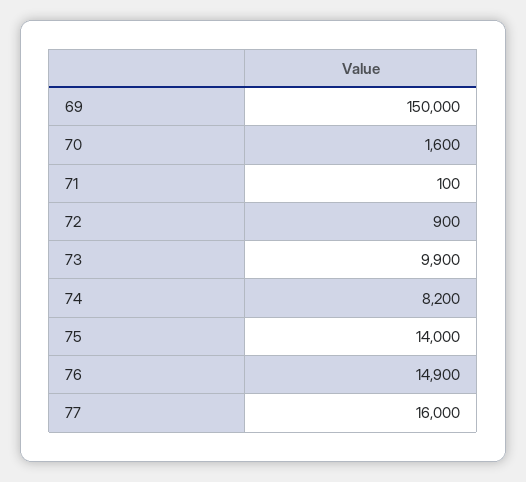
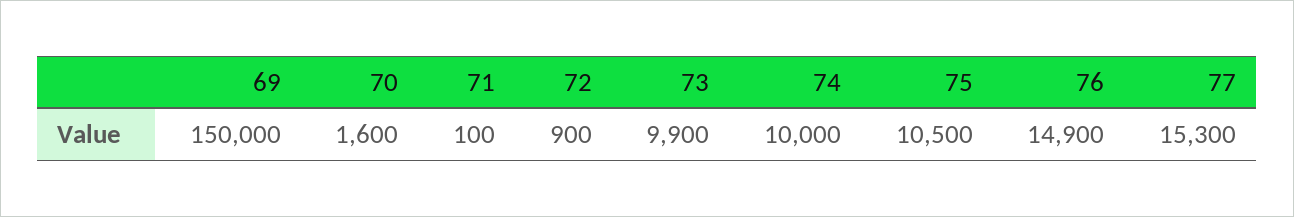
  {
    "69": 150000,
    "70": 1600,
    "71": 100,
    "72": 900,
    "73": 9900,
-   "74": 8200,
+   "74": 10000,
-   "75": 14000,
+   "75": 10500,
    "76": 14900,
-   "77": 16000
+   "77": 15300
  }

